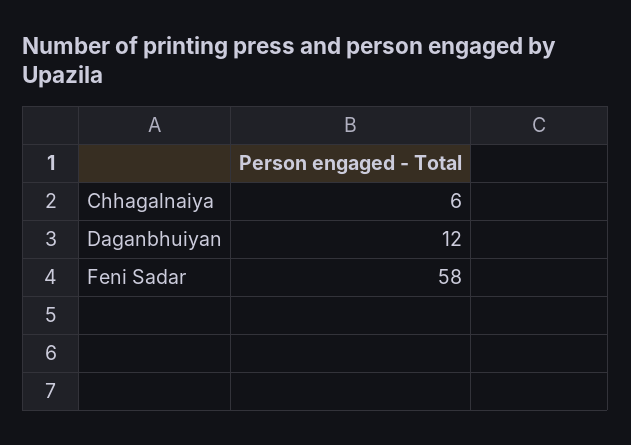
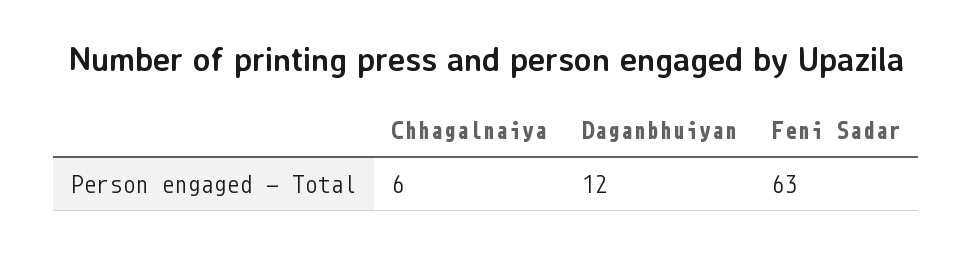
  {
    "Chhagalnaiya": 6,
    "Daganbhuiyan": 12,
-   "Feni Sadar": 58
+   "Feni Sadar": 63
  }

